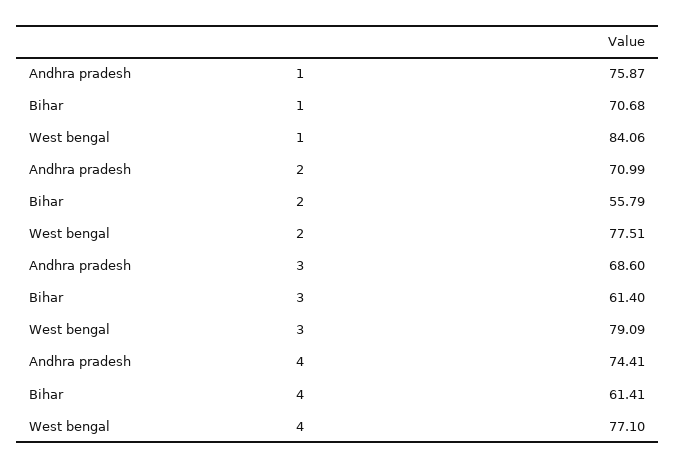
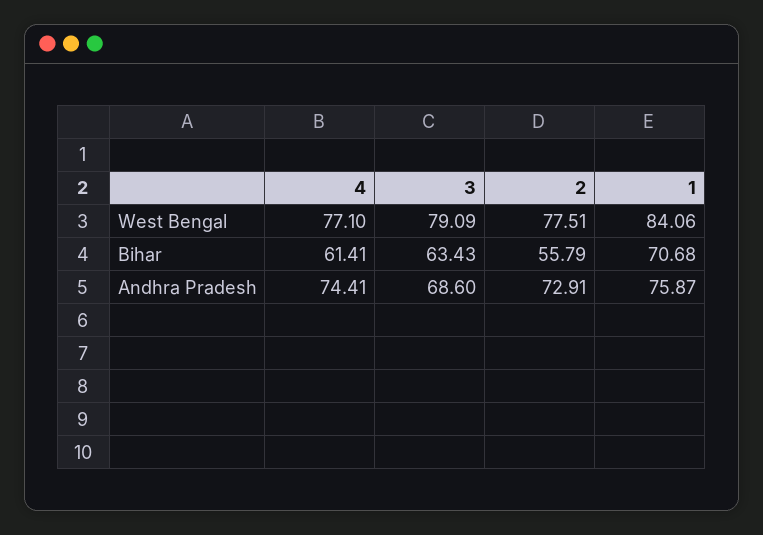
  {
    "Andhra pradesh": {
      "1": 75.87,
-     "2": 70.99,
+     "2": 72.91,
      "3": 68.6,
      "4": 74.41
    },
    "Bihar": {
      "1": 70.68,
      "2": 55.79,
-     "3": 61.4,
+     "3": 63.43,
      "4": 61.41
    },
    "West bengal": {
      "1": 84.06,
      "2": 77.51,
      "3": 79.09,
      "4": 77.1
    }
  }

